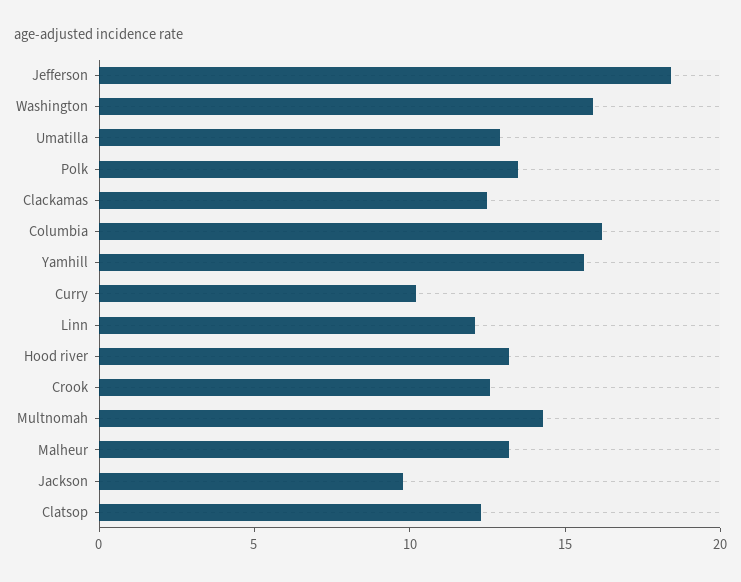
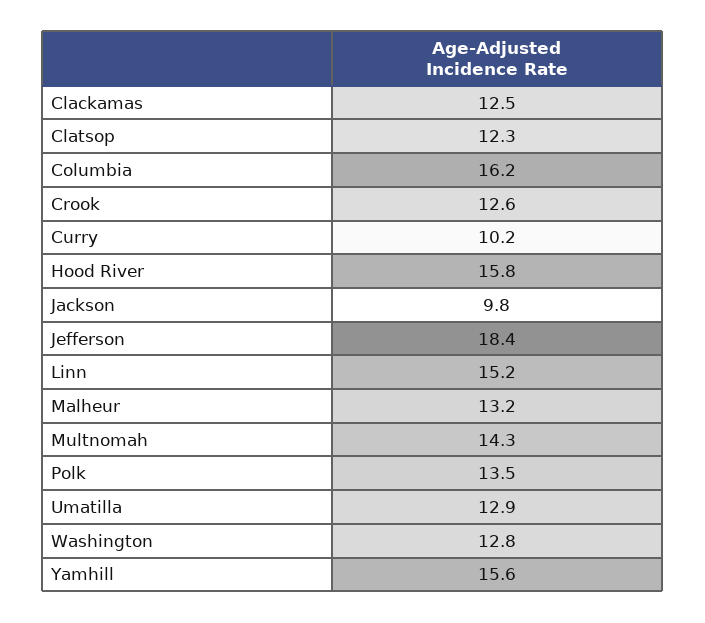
  {
    "Jefferson": 18.4,
-   "Washington": 16,
+   "Washington": 12.8,
    "Umatilla": 12.9,
    "Polk": 13.5,
    "Clackamas": 12.5,
    "Columbia": 16.2,
    "Yamhill": 15.6,
    "Curry": 10.2,
-   "Linn": 12,
+   "Linn": 15.2,
-   "Hood river": 13,
+   "Hood river": 15.8,
    "Crook": 12.6,
    "Multnomah": 14.3,
    "Malheur": 13.2,
    "Jackson": 9.8,
    "Clatsop": 12.3
  }

